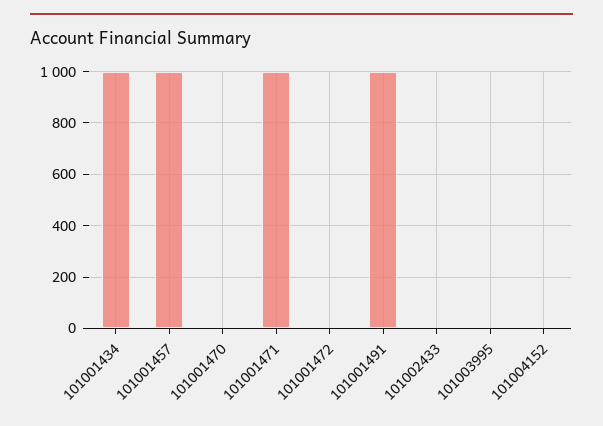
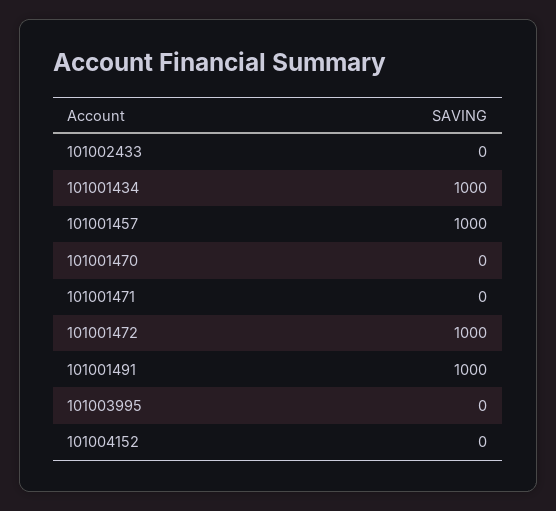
  {
    "101001434": 1000,
    "101001457": 1000,
    "101001470": 0,
-   "101001471": 1000,
+   "101001471": 0,
-   "101001472": 0,
+   "101001472": 1000,
    "101001491": 1000,
    "101002433": 0,
    "101003995": 0,
    "101004152": 0
  }

